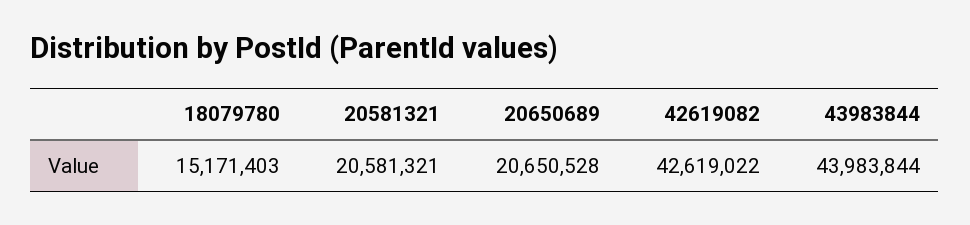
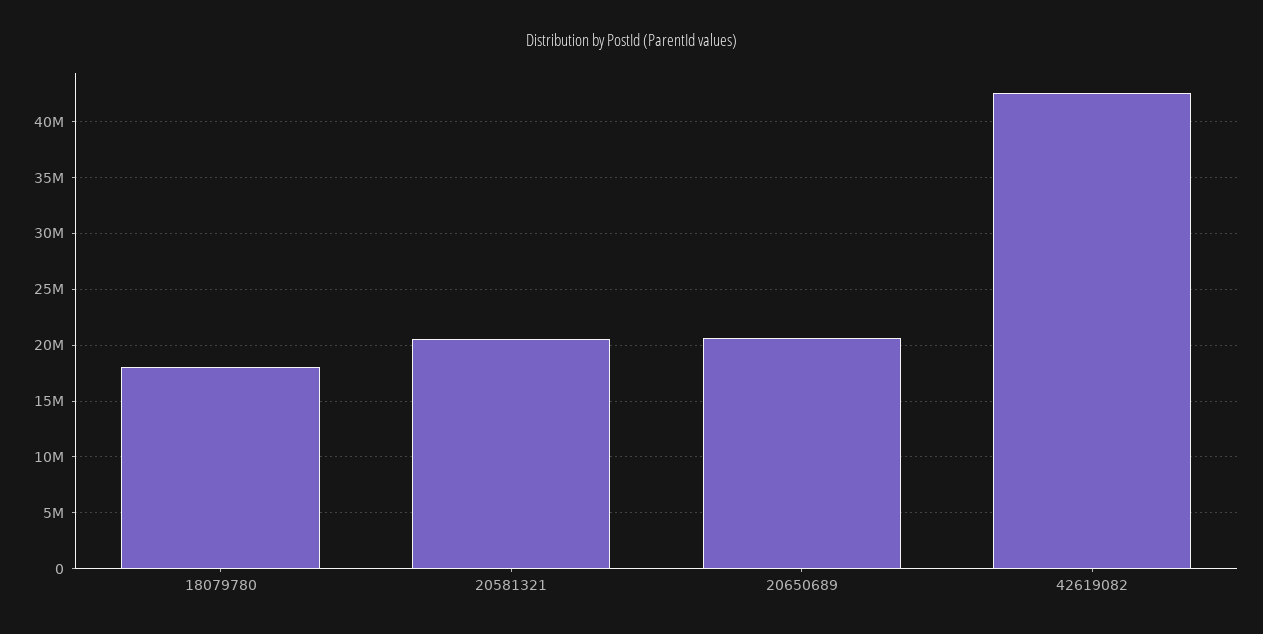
  {
-   "18079780": 15171403,
+   "18079780": 18000000,
    "20581321": 20581321,
    "20650689": 20650528,
-   "42619082": 42619022,
+   "42619082": 42619022
-   "43983844": 43983844
  }

